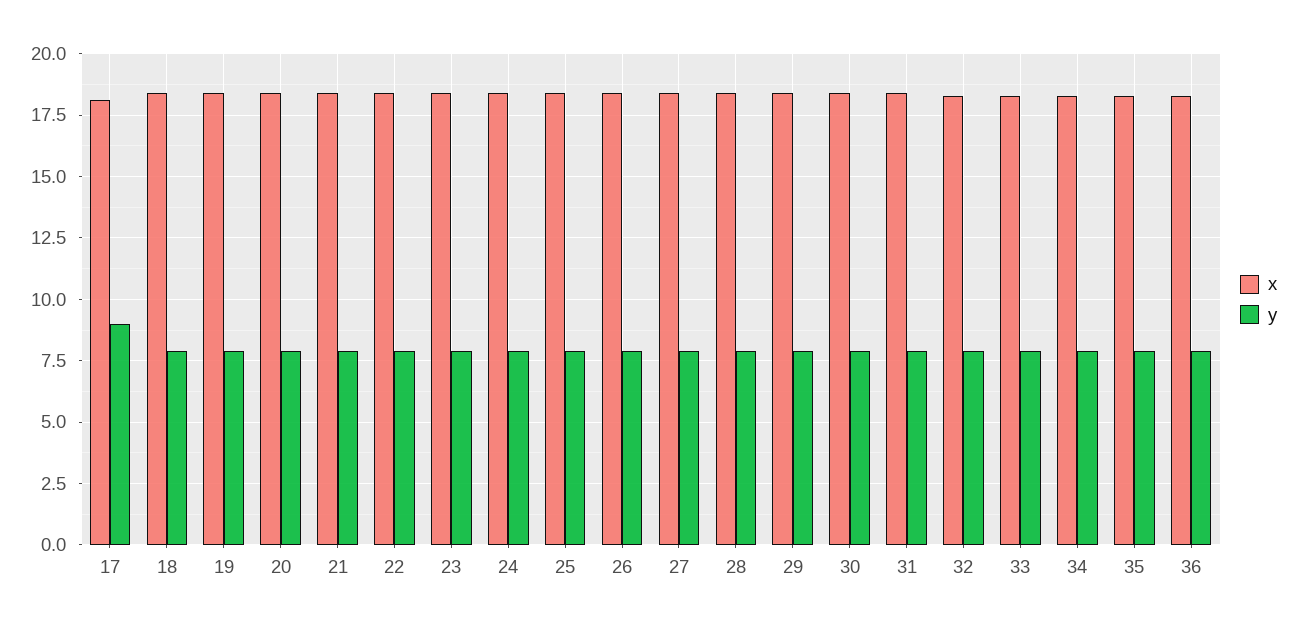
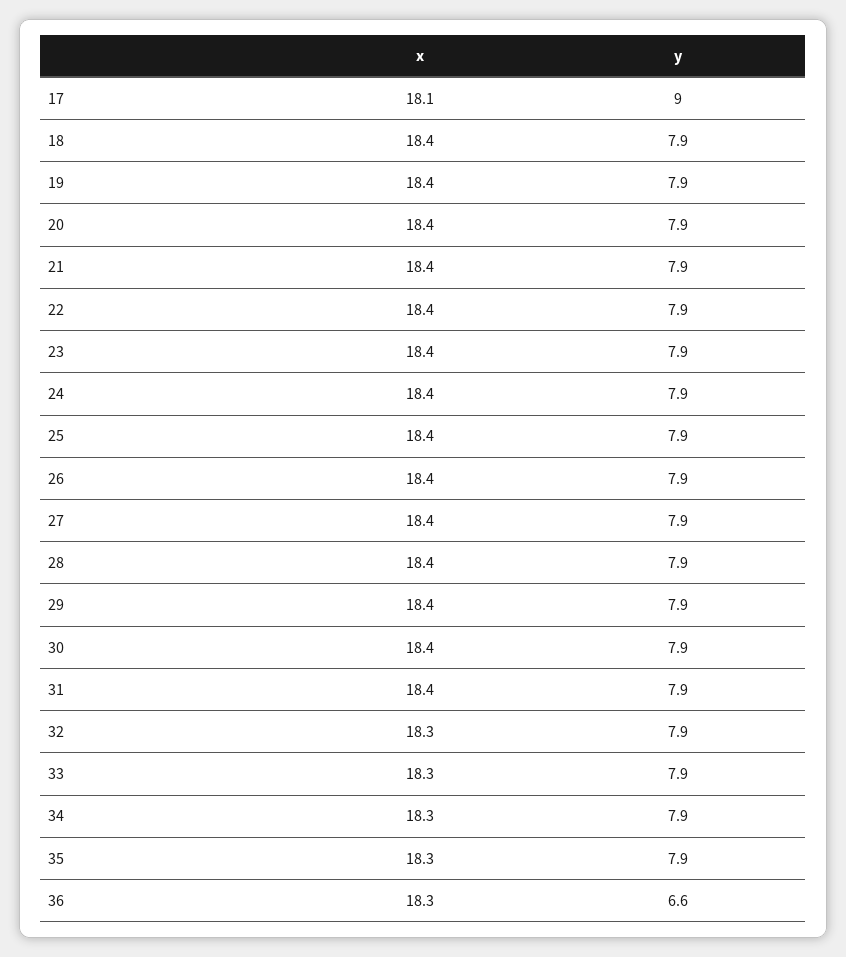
  {
    "x": {
      "17": 18.1,
      "18": 18.4,
      "19": 18.4,
      "20": 18.4,
      "21": 18.4,
      "22": 18.4,
      "23": 18.4,
      "24": 18.4,
      "25": 18.4,
      "26": 18.4,
      "27": 18.4,
      "28": 18.4,
      "29": 18.4,
      "30": 18.4,
      "31": 18.4,
      "32": 18.3,
      "33": 18.3,
      "34": 18.3,
      "35": 18.3,
      "36": 18.3
    },
    "y": {
      "17": 9,
      "18": 7.9,
      "19": 7.9,
      "20": 7.9,
      "21": 7.9,
      "22": 7.9,
      "23": 7.9,
      "24": 7.9,
      "25": 7.9,
      "26": 7.9,
      "27": 7.9,
      "28": 7.9,
      "29": 7.9,
      "30": 7.9,
      "31": 7.9,
      "32": 7.9,
      "33": 7.9,
      "34": 7.9,
      "35": 7.9,
-     "36": 8
+     "36": 6.6
    }
  }

